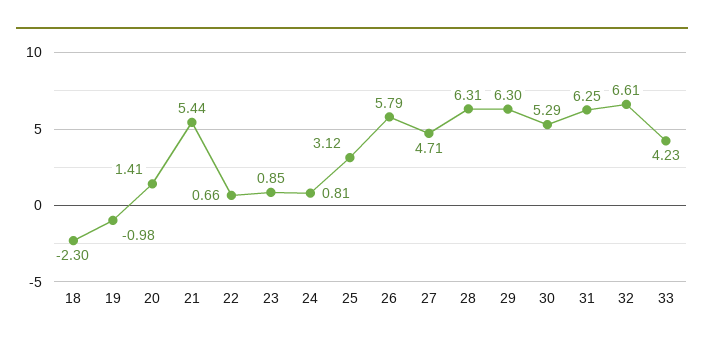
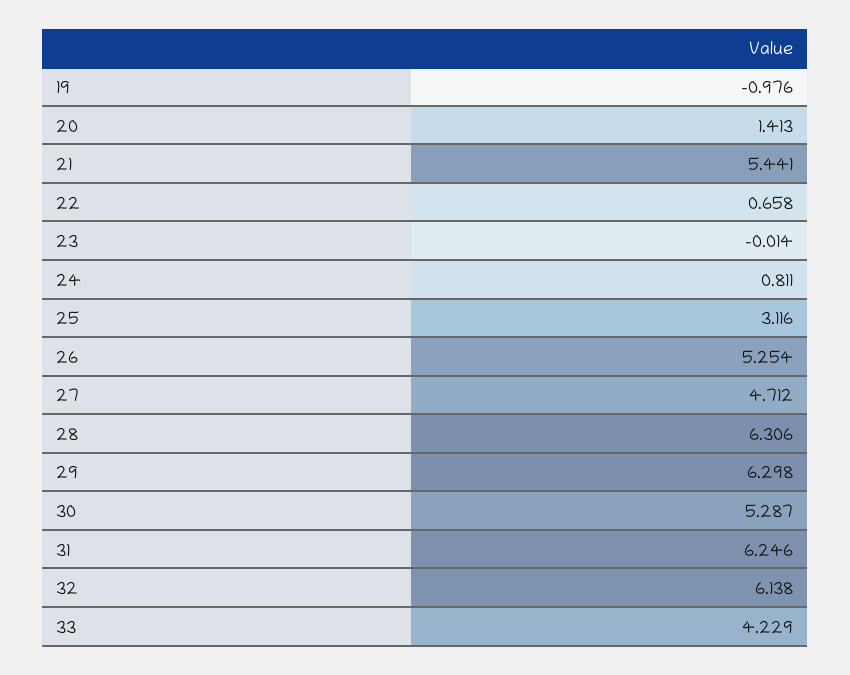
  {
-   "18": -2.3,
    "19": -0.976,
    "20": 1.413,
    "21": 5.441,
    "22": 0.658,
-   "23": 0.85,
+   "23": -0.014,
    "24": 0.811,
    "25": 3.116,
-   "26": 5.79,
+   "26": 5.254,
    "27": 4.712,
    "28": 6.306,
    "29": 6.298,
    "30": 5.287,
    "31": 6.246,
-   "32": 6.61,
+   "32": 6.138,
    "33": 4.229
  }

